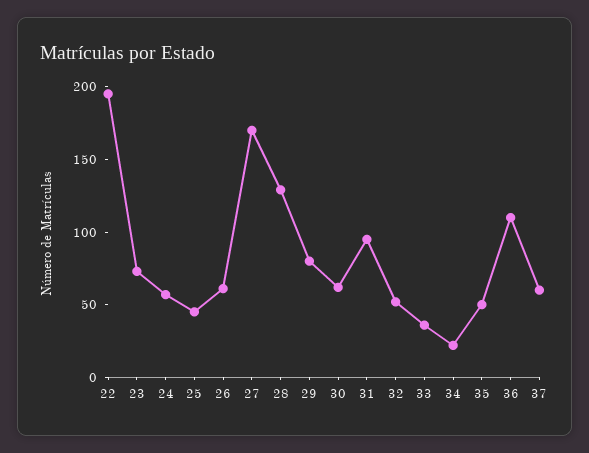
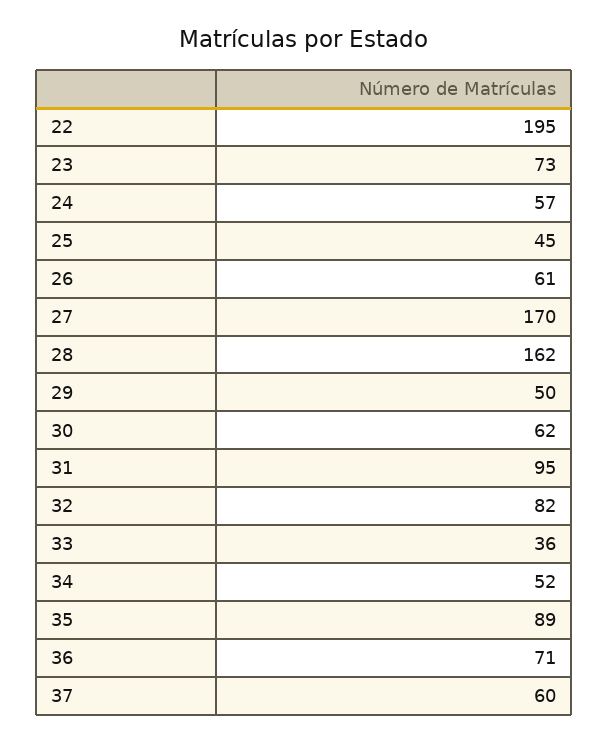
  {
    "22": 195,
    "23": 73,
    "24": 57,
    "25": 45,
    "26": 61,
    "27": 170,
-   "28": 130,
+   "28": 162,
-   "29": 80,
+   "29": 50,
    "30": 62,
    "31": 95,
-   "32": 50,
+   "32": 82,
    "33": 36,
-   "34": 20,
+   "34": 52,
-   "35": 50,
+   "35": 89,
-   "36": 110,
+   "36": 71,
    "37": 60
  }

